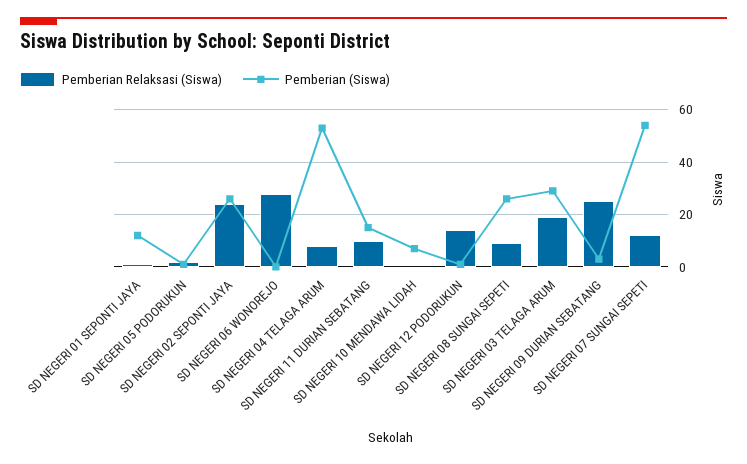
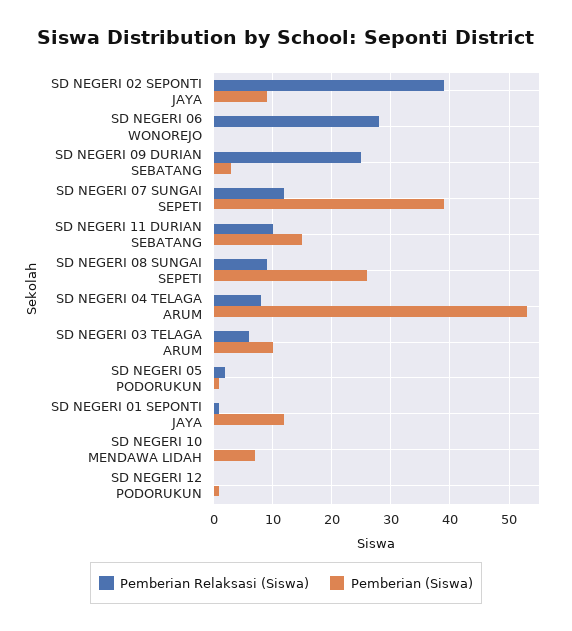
  {
    "Pemberian Relaksasi (Siswa)": {
      "SD NEGERI 01 SEPONTI JAYA": 0,
      "SD NEGERI 05 PODORUKUN": 0,
-     "SD NEGERI 02 SEPONTI JAYA": 25,
+     "SD NEGERI 02 SEPONTI JAYA": 40,
      "SD NEGERI 06 WONOREJO": 30,
      "SD NEGERI 04 TELAGA ARUM": 10,
      "SD NEGERI 11 DURIAN SEBATANG": 10,
      "SD NEGERI 10 MENDAWA LIDAH": 0,
-     "SD NEGERI 12 PODORUKUN": 15,
+     "SD NEGERI 12 PODORUKUN": 0,
      "SD NEGERI 08 SUNGAI SEPETI": 10,
-     "SD NEGERI 03 TELAGA ARUM": 20,
+     "SD NEGERI 03 TELAGA ARUM": 5,
      "SD NEGERI 09 DURIAN SEBATANG": 25,
      "SD NEGERI 07 SUNGAI SEPETI": 10
    },
    "Pemberian (Siswa)": {
      "SD NEGERI 01 SEPONTI JAYA": 10,
      "SD NEGERI 05 PODORUKUN": 0,
-     "SD NEGERI 02 SEPONTI JAYA": 25,
+     "SD NEGERI 02 SEPONTI JAYA": 10,
      "SD NEGERI 06 WONOREJO": 0,
      "SD NEGERI 04 TELAGA ARUM": 55,
      "SD NEGERI 11 DURIAN SEBATANG": 15,
      "SD NEGERI 10 MENDAWA LIDAH": 5,
      "SD NEGERI 12 PODORUKUN": 0,
      "SD NEGERI 08 SUNGAI SEPETI": 25,
-     "SD NEGERI 03 TELAGA ARUM": 30,
+     "SD NEGERI 03 TELAGA ARUM": 10,
      "SD NEGERI 09 DURIAN SEBATANG": 5,
-     "SD NEGERI 07 SUNGAI SEPETI": 55
+     "SD NEGERI 07 SUNGAI SEPETI": 40
    }
  }

